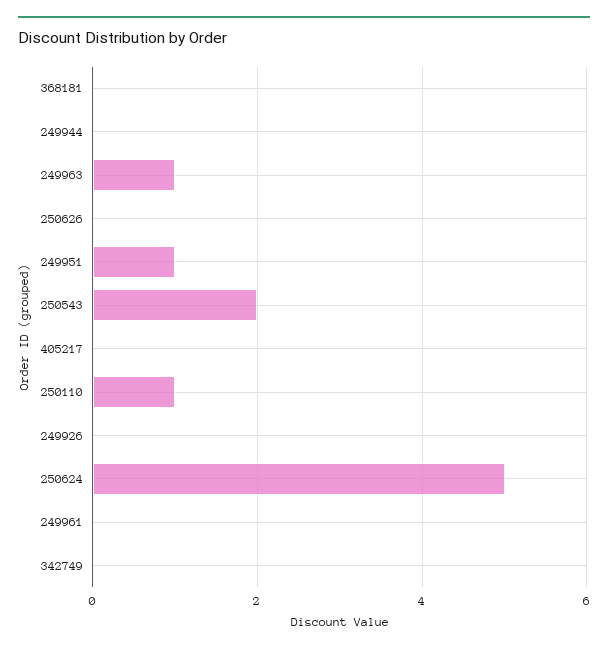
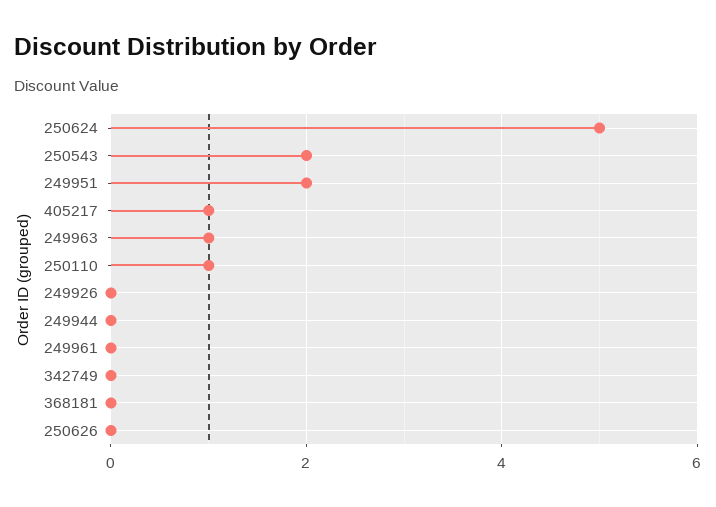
  {
    "368181": 0,
    "249944": 0,
    "249963": 1,
    "250626": 0,
-   "249951": 1,
+   "249951": 2,
    "250543": 2,
-   "405217": 0,
+   "405217": 1,
    "250110": 1,
    "249926": 0,
    "250624": 5,
    "249961": 0,
    "342749": 0
  }

